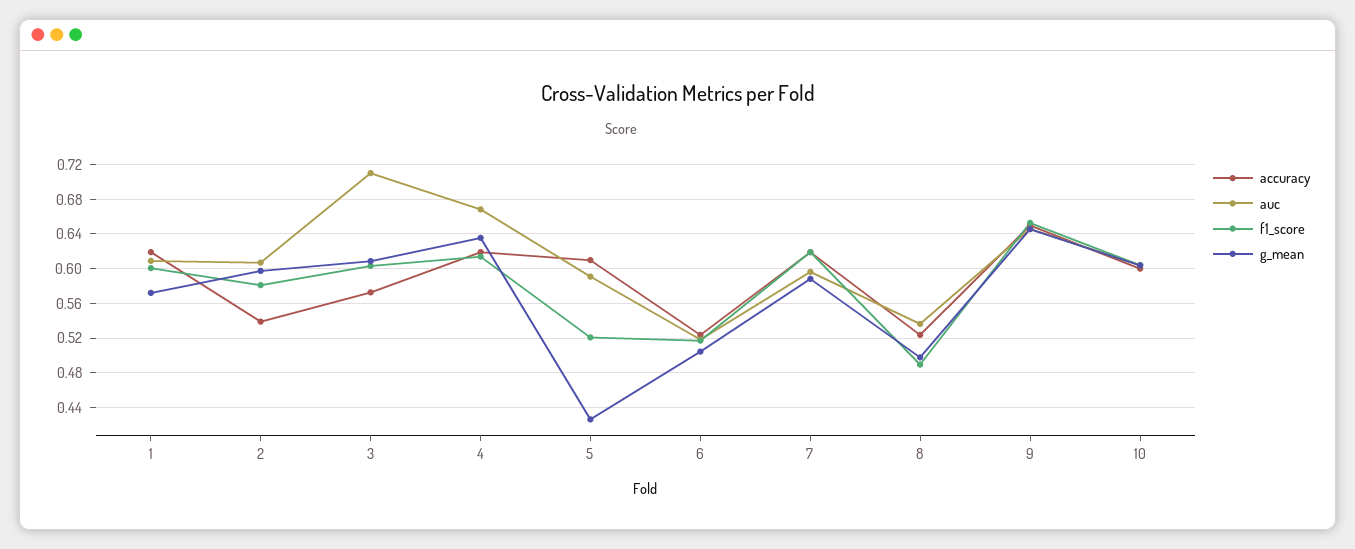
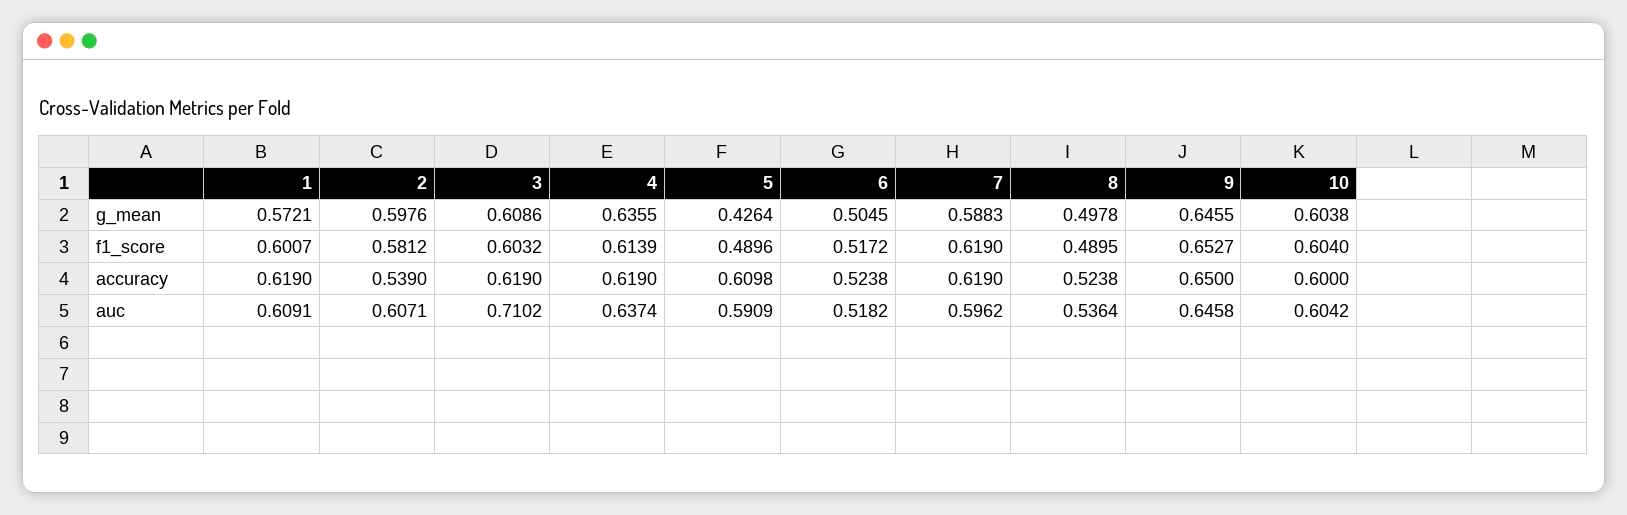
  {
    "accuracy": {
      "1": 0.619,
      "2": 0.539,
-     "3": 0.57,
+     "3": 0.619,
      "4": 0.619,
      "5": 0.6098,
      "6": 0.5238,
      "7": 0.619,
      "8": 0.5238,
      "9": 0.65,
      "10": 0.6
    },
    "auc": {
      "1": 0.6091,
      "2": 0.6071,
      "3": 0.7102,
-     "4": 0.67,
+     "4": 0.6374,
      "5": 0.5909,
      "6": 0.5182,
      "7": 0.5962,
      "8": 0.5364,
      "9": 0.6458,
      "10": 0.6042
    },
    "f1_score": {
      "1": 0.6007,
      "2": 0.5812,
      "3": 0.6032,
      "4": 0.6139,
-     "5": 0.52,
+     "5": 0.4896,
      "6": 0.5172,
      "7": 0.619,
      "8": 0.4895,
      "9": 0.6527,
      "10": 0.604
    },
    "g_mean": {
      "1": 0.5721,
      "2": 0.5976,
      "3": 0.6086,
      "4": 0.6355,
      "5": 0.4264,
      "6": 0.5045,
      "7": 0.5883,
      "8": 0.4978,
      "9": 0.6455,
      "10": 0.6038
    }
  }

